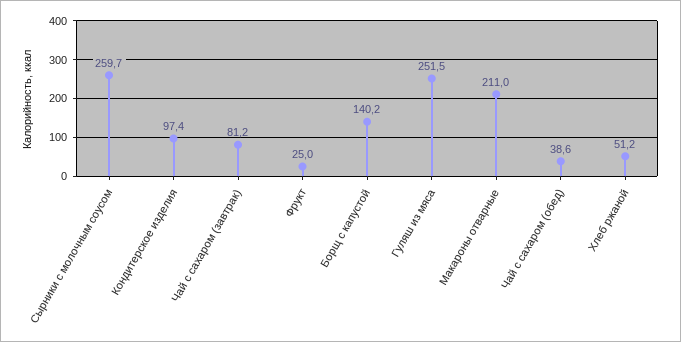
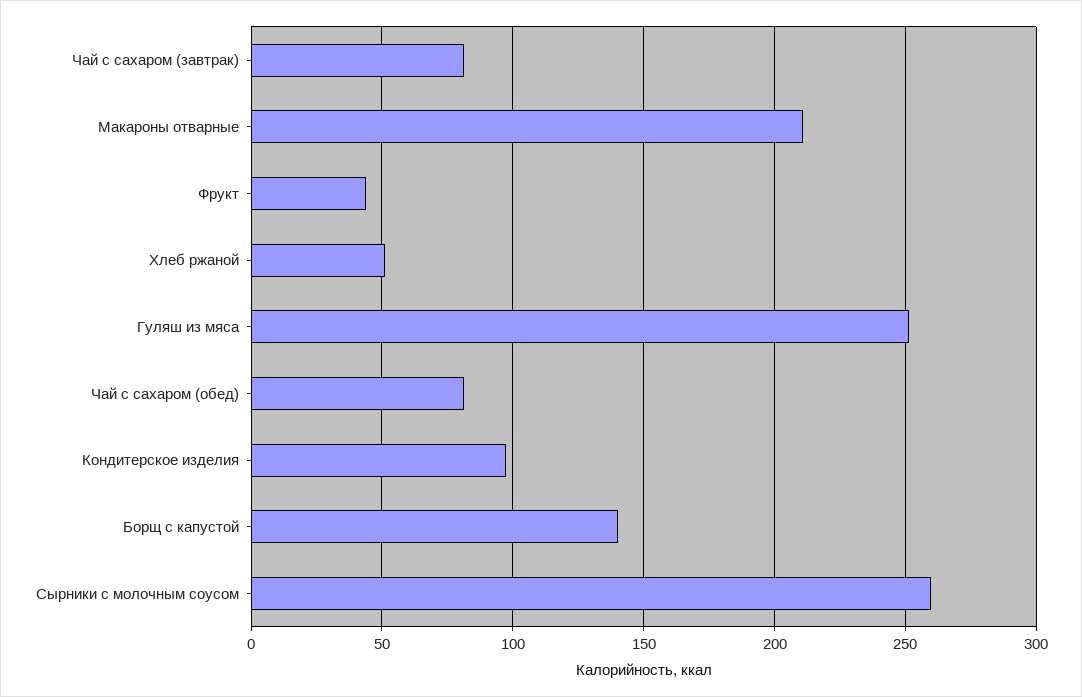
  {
    "Сырники с молочным соусом": 259.7,
    "Кондитерское изделия": 97.4,
    "Чай с сахаром (завтрак)": 81.2,
-   "Фрукт": 25,
+   "Фрукт": 45,
    "Борщ с капустой": 140.2,
    "Гуляш из мяса": 251.5,
    "Макароны отварные": 211,
-   "Чай с сахаром (обед)": 38.6,
+   "Чай с сахаром (обед)": 80,
    "Хлеб ржаной": 51.2
  }

